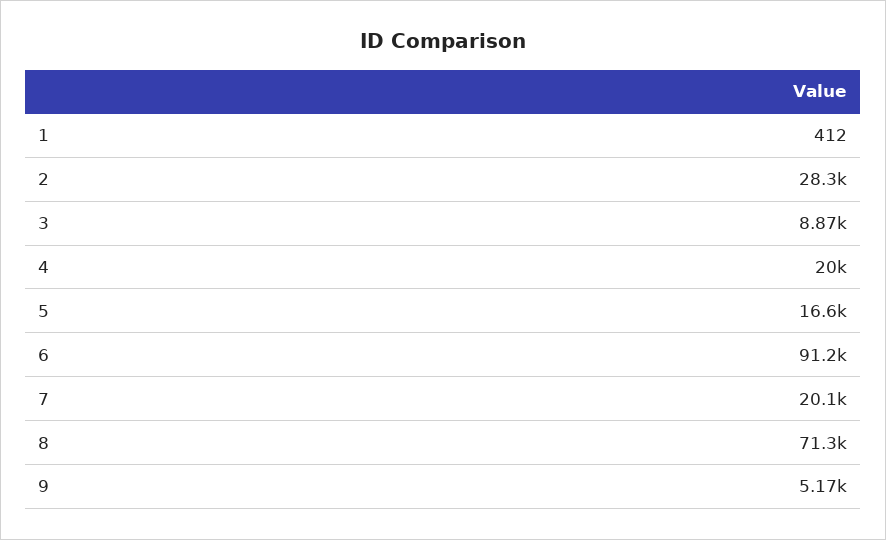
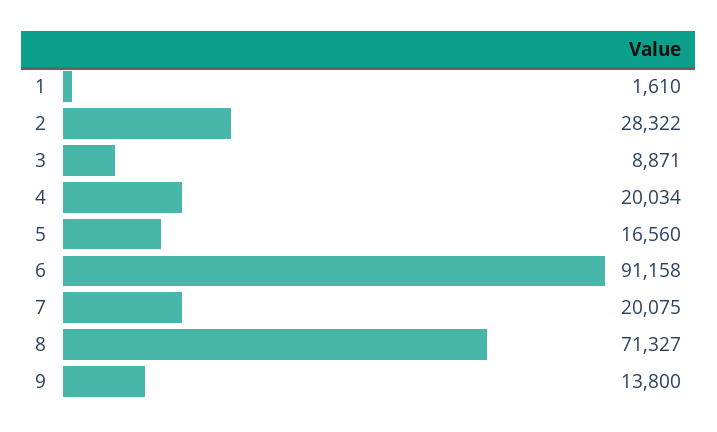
  {
-   "1": 412,
+   "1": 1610,
    "2": 28322,
    "3": 8871,
    "4": 20034,
    "5": 16560,
    "6": 91158,
    "7": 20075,
    "8": 71327,
-   "9": 5170
+   "9": 13800
  }

